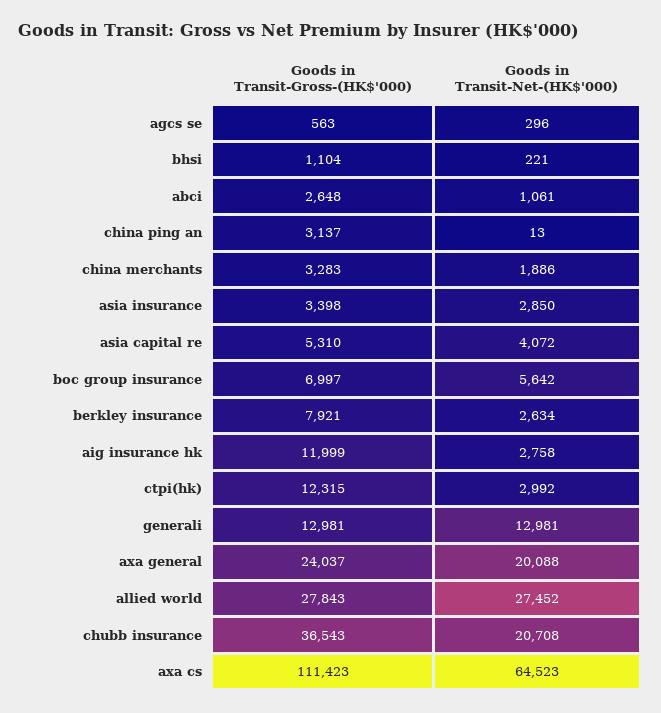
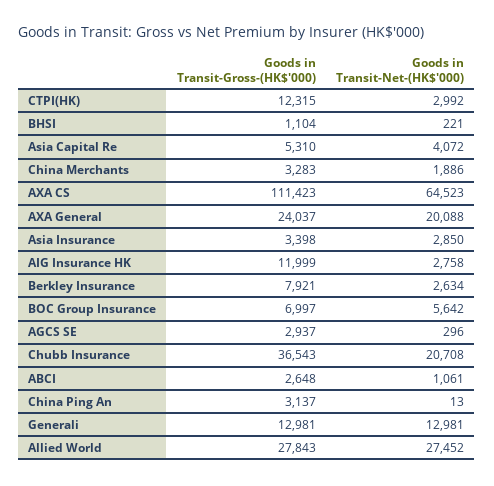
  {
    "Goods in Transit-Gross-(HK$'000)": {
-     "agcs se": 563,
+     "agcs se": 2937,
      "bhsi": 1104,
      "abci": 2648,
      "china ping an": 3137,
      "china merchants": 3283,
      "asia insurance": 3398,
      "asia capital re": 5310,
      "boc group insurance": 6997,
      "berkley insurance": 7921,
      "aig insurance hk": 11999,
      "ctpi(hk)": 12315,
      "generali": 12981,
      "axa general": 24037,
      "allied world": 27843,
      "chubb insurance": 36543,
      "axa cs": 111423
    },
    "Goods in Transit-Net-(HK$'000)": {
      "agcs se": 296,
      "bhsi": 221,
      "abci": 1061,
      "china ping an": 13,
      "china merchants": 1886,
      "asia insurance": 2850,
      "asia capital re": 4072,
      "boc group insurance": 5642,
      "berkley insurance": 2634,
      "aig insurance hk": 2758,
      "ctpi(hk)": 2992,
      "generali": 12981,
      "axa general": 20088,
      "allied world": 27452,
      "chubb insurance": 20708,
      "axa cs": 64523
    }
  }

